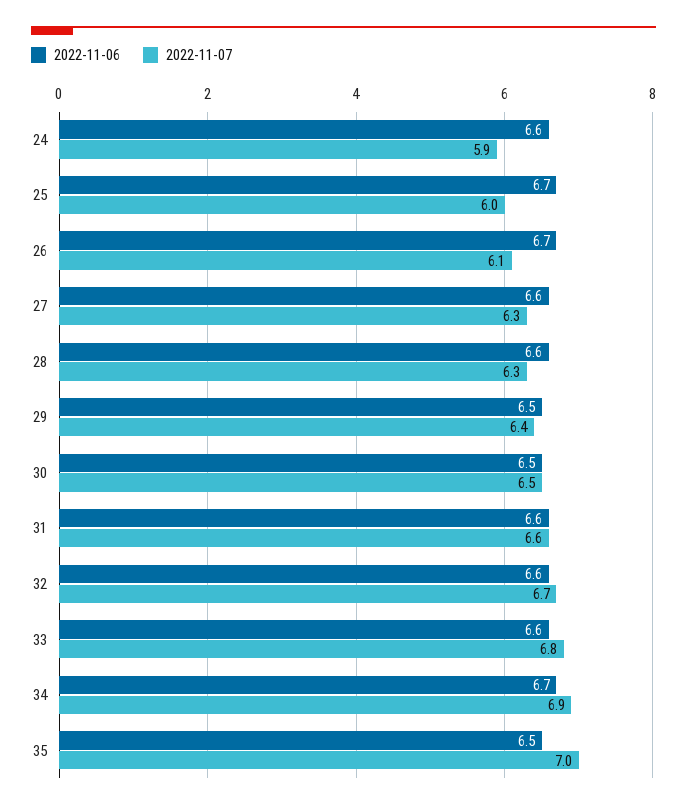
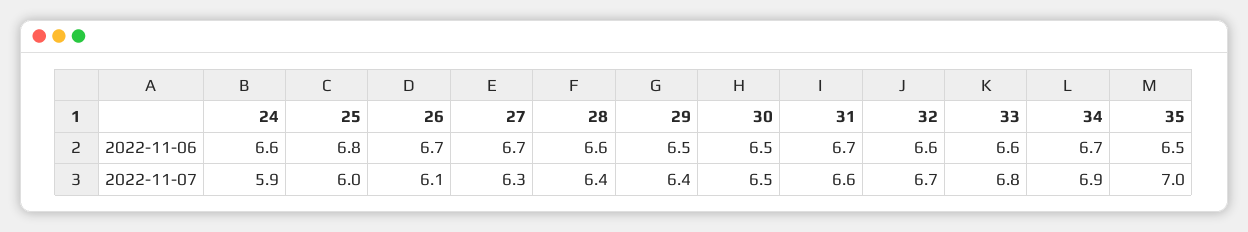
  {
    "2022-11-06": {
      "24": 6.6,
-     "25": 6.7,
+     "25": 6.8,
      "26": 6.7,
-     "27": 6.6,
+     "27": 6.7,
      "28": 6.6,
      "29": 6.5,
      "30": 6.5,
-     "31": 6.6,
+     "31": 6.7,
      "32": 6.6,
      "33": 6.6,
      "34": 6.7,
      "35": 6.5
    },
    "2022-11-07": {
      "24": 5.9,
      "25": 6,
      "26": 6.1,
      "27": 6.3,
-     "28": 6.3,
+     "28": 6.4,
      "29": 6.4,
      "30": 6.5,
      "31": 6.6,
      "32": 6.7,
      "33": 6.8,
      "34": 6.9,
      "35": 7
    }
  }

